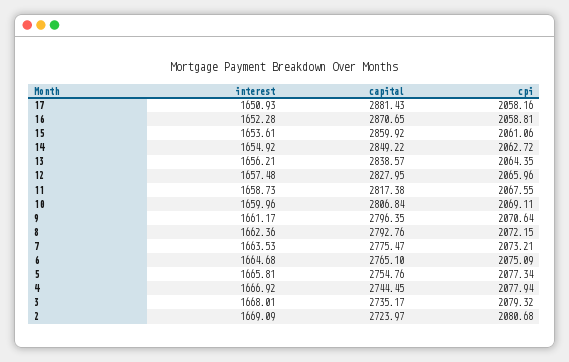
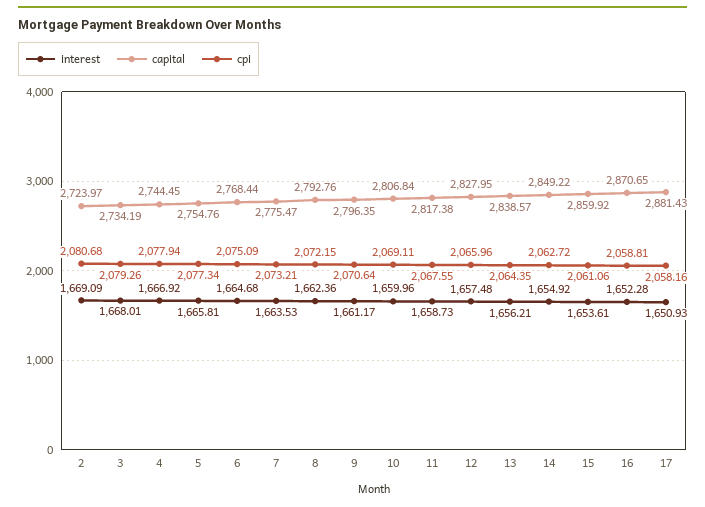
  {
    "interest": {
      "17": 1650.93,
      "16": 1652.28,
      "15": 1653.61,
      "14": 1654.92,
      "13": 1656.21,
      "12": 1657.48,
      "11": 1658.73,
      "10": 1659.96,
      "9": 1661.17,
      "8": 1662.36,
      "7": 1663.53,
      "6": 1664.68,
      "5": 1665.81,
      "4": 1666.92,
      "3": 1668.01,
      "2": 1669.09
    },
    "capital": {
      "17": 2881.43,
      "16": 2870.65,
      "15": 2859.92,
      "14": 2849.22,
      "13": 2838.57,
      "12": 2827.95,
      "11": 2817.38,
      "10": 2806.84,
      "9": 2796.35,
      "8": 2792.76,
      "7": 2775.47,
-     "6": 2765.1,
+     "6": 2768.44,
      "5": 2754.76,
      "4": 2744.45,
-     "3": 2735.17,
+     "3": 2734.19,
      "2": 2723.97
    },
    "cpi": {
      "17": 2058.16,
      "16": 2058.81,
      "15": 2061.06,
      "14": 2062.72,
      "13": 2064.35,
      "12": 2065.96,
      "11": 2067.55,
      "10": 2069.11,
      "9": 2070.64,
      "8": 2072.15,
      "7": 2073.21,
      "6": 2075.09,
      "5": 2077.34,
      "4": 2077.94,
-     "3": 2079.32,
+     "3": 2079.26,
      "2": 2080.68
    }
  }

